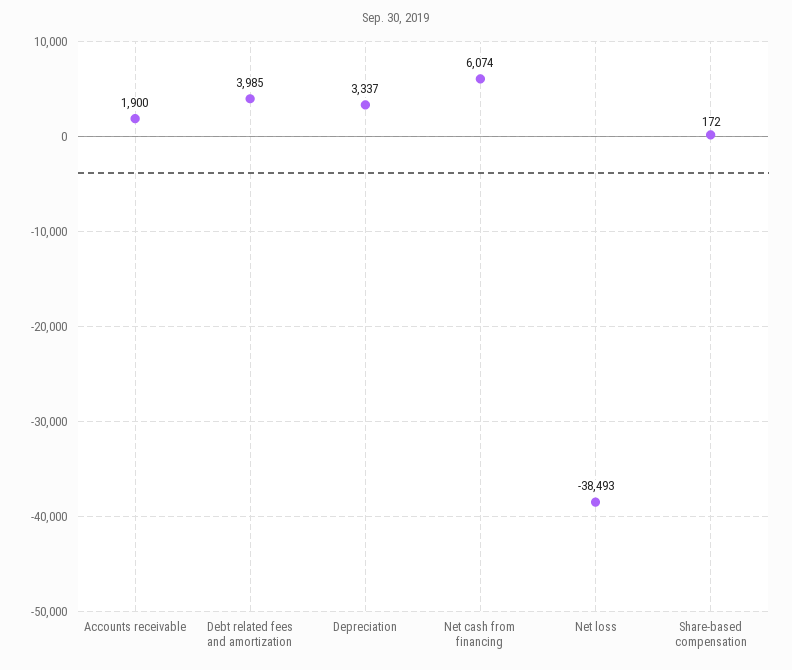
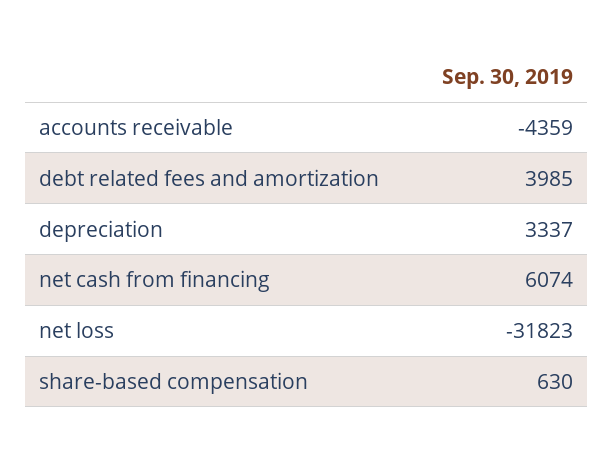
  {
-   "Accounts receivable": 1900,
+   "Accounts receivable": -4359,
    "Debt related fees and amortization": 3985,
    "Depreciation": 3337,
    "Net cash from financing": 6074,
-   "Net loss": -38493,
+   "Net loss": -31823,
-   "Share-based compensation": 172
+   "Share-based compensation": 630
  }

